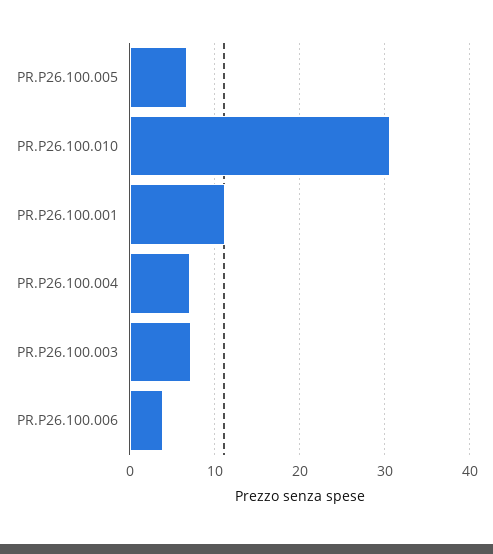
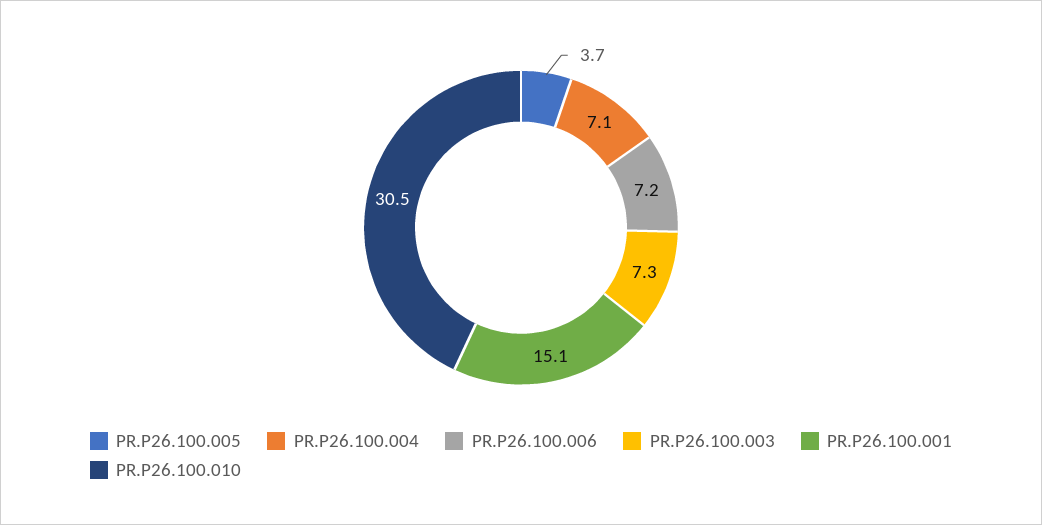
  {
-   "PR.P26.100.005": 7,
+   "PR.P26.100.005": 3.7,
    "PR.P26.100.010": 30.5,
-   "PR.P26.100.001": 11,
+   "PR.P26.100.001": 15.1,
    "PR.P26.100.004": 7.1,
    "PR.P26.100.003": 7.3,
-   "PR.P26.100.006": 4
+   "PR.P26.100.006": 7.2
  }

